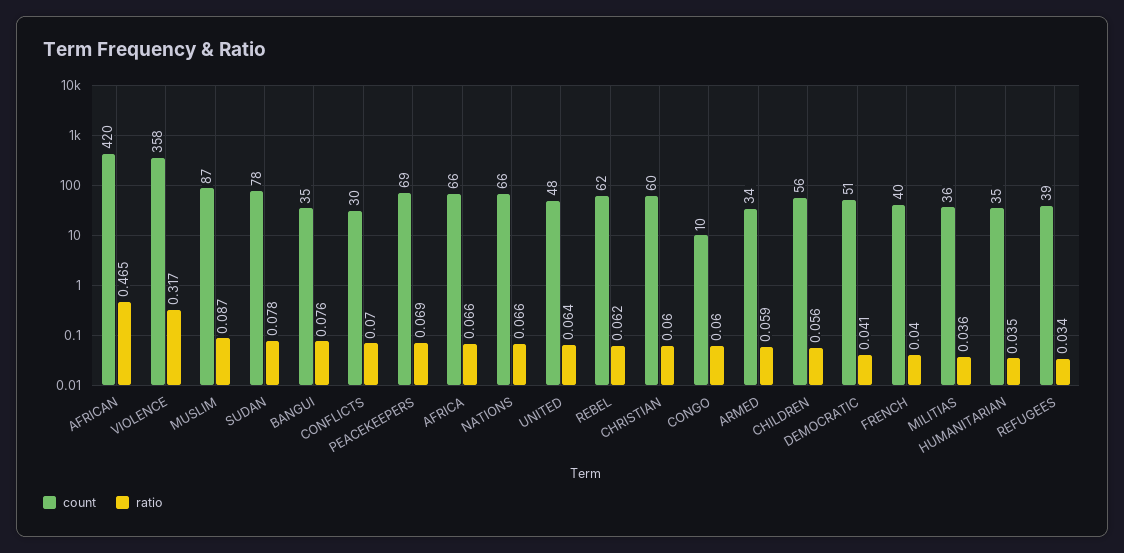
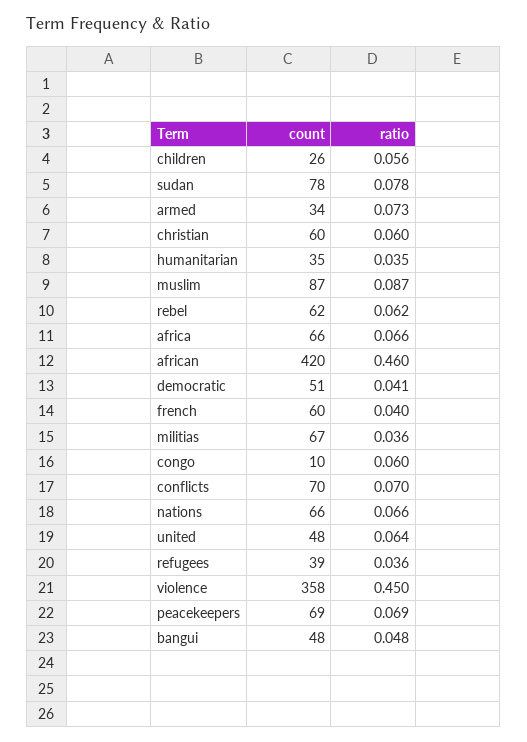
  {
    "count": {
      "AFRICAN": 420,
      "VIOLENCE": 358,
      "MUSLIM": 87,
      "SUDAN": 78,
-     "BANGUI": 35,
+     "BANGUI": 48,
-     "CONFLICTS": 30,
+     "CONFLICTS": 70,
      "PEACEKEEPERS": 69,
      "AFRICA": 66,
      "NATIONS": 66,
      "UNITED": 48,
      "REBEL": 62,
      "CHRISTIAN": 60,
      "CONGO": 10,
      "ARMED": 34,
-     "CHILDREN": 56,
+     "CHILDREN": 26,
      "DEMOCRATIC": 51,
-     "FRENCH": 40,
+     "FRENCH": 60,
-     "MILITIAS": 36,
+     "MILITIAS": 67,
      "HUMANITARIAN": 35,
      "REFUGEES": 39
    },
    "ratio": {
-     "AFRICAN": 0.465,
+     "AFRICAN": 0.46,
-     "VIOLENCE": 0.317,
+     "VIOLENCE": 0.45,
      "MUSLIM": 0.087,
      "SUDAN": 0.078,
-     "BANGUI": 0.076,
+     "BANGUI": 0.048,
      "CONFLICTS": 0.07,
      "PEACEKEEPERS": 0.069,
      "AFRICA": 0.066,
      "NATIONS": 0.066,
      "UNITED": 0.064,
      "REBEL": 0.062,
      "CHRISTIAN": 0.06,
      "CONGO": 0.06,
-     "ARMED": 0.059,
+     "ARMED": 0.073,
      "CHILDREN": 0.056,
      "DEMOCRATIC": 0.041,
      "FRENCH": 0.04,
      "MILITIAS": 0.036,
      "HUMANITARIAN": 0.035,
-     "REFUGEES": 0.034
+     "REFUGEES": 0.036
    }
  }

